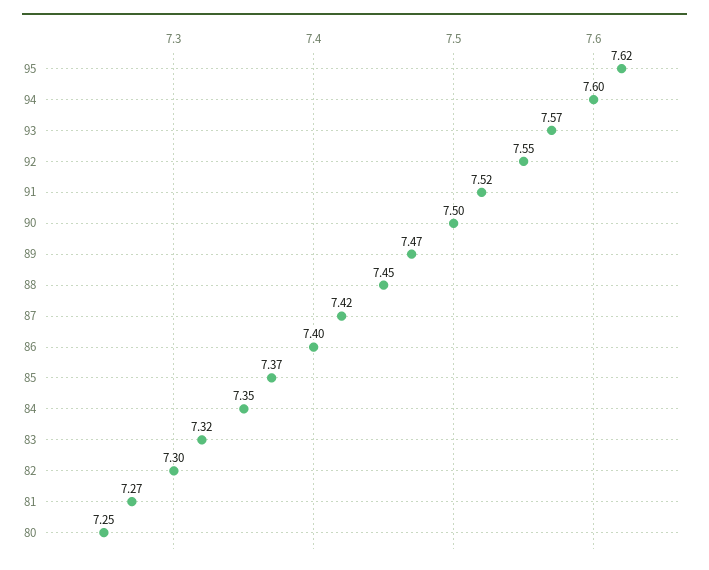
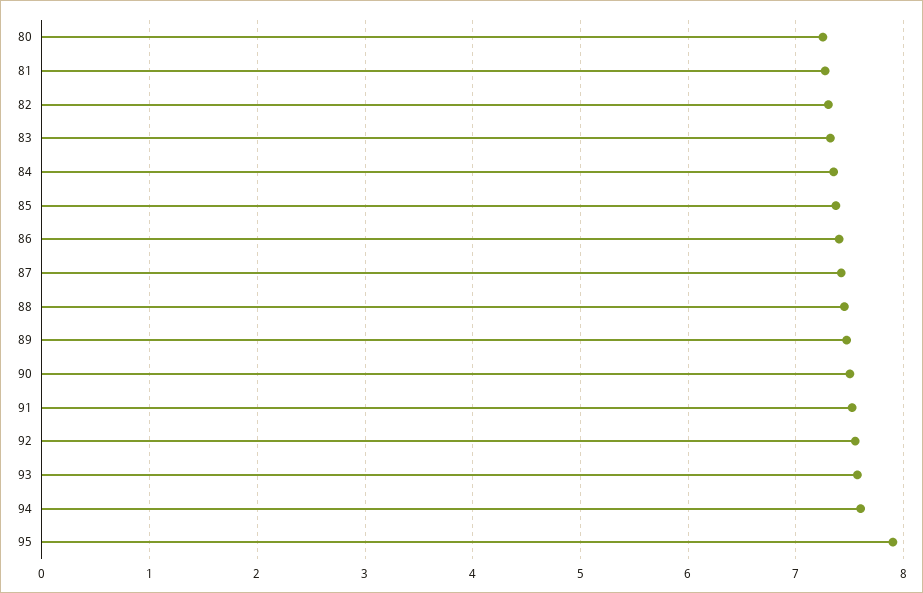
  {
-   "95": 7.62,
+   "95": 7.9,
    "94": 7.6,
    "93": 7.57,
    "92": 7.55,
    "91": 7.52,
    "90": 7.5,
    "89": 7.47,
    "88": 7.45,
    "87": 7.42,
    "86": 7.4,
    "85": 7.37,
    "84": 7.35,
    "83": 7.32,
    "82": 7.3,
    "81": 7.27,
    "80": 7.25
  }

